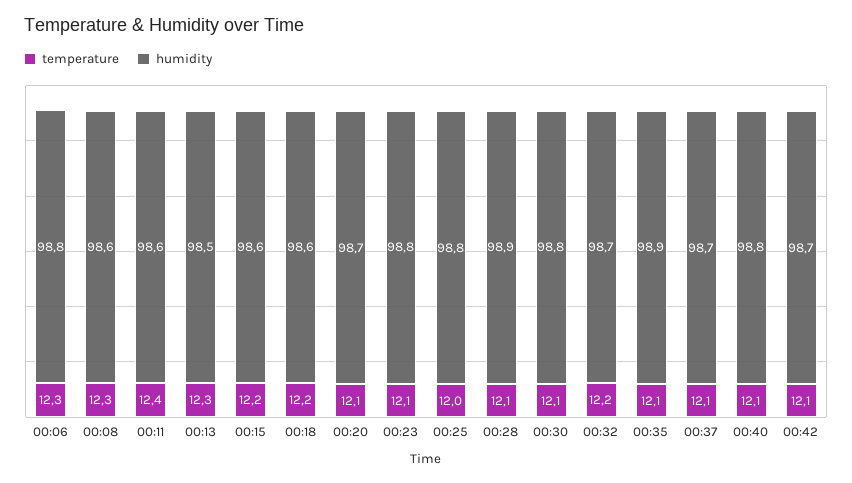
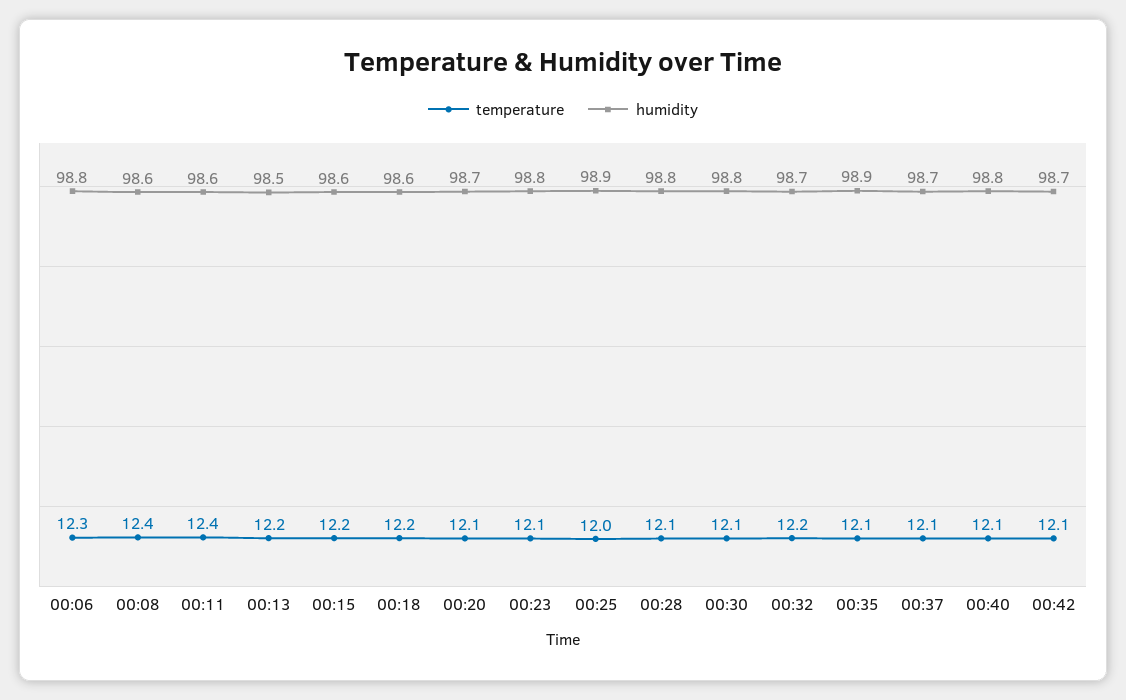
  {
    "temperature": {
      "00:06": 12.3,
-     "00:08": 12.3,
+     "00:08": 12.4,
      "00:11": 12.4,
-     "00:13": 12.3,
+     "00:13": 12.2,
      "00:15": 12.2,
      "00:18": 12.2,
      "00:20": 12.1,
      "00:23": 12.1,
      "00:25": 12,
      "00:28": 12.1,
      "00:30": 12.1,
      "00:32": 12.2,
      "00:35": 12.1,
      "00:37": 12.1,
      "00:40": 12.1,
      "00:42": 12.1
    },
    "humidity": {
      "00:06": 98.8,
      "00:08": 98.6,
      "00:11": 98.6,
      "00:13": 98.5,
      "00:15": 98.6,
      "00:18": 98.6,
      "00:20": 98.7,
      "00:23": 98.8,
-     "00:25": 98.8,
+     "00:25": 98.9,
-     "00:28": 98.9,
+     "00:28": 98.8,
      "00:30": 98.8,
      "00:32": 98.7,
      "00:35": 98.9,
      "00:37": 98.7,
      "00:40": 98.8,
      "00:42": 98.7
    }
  }

